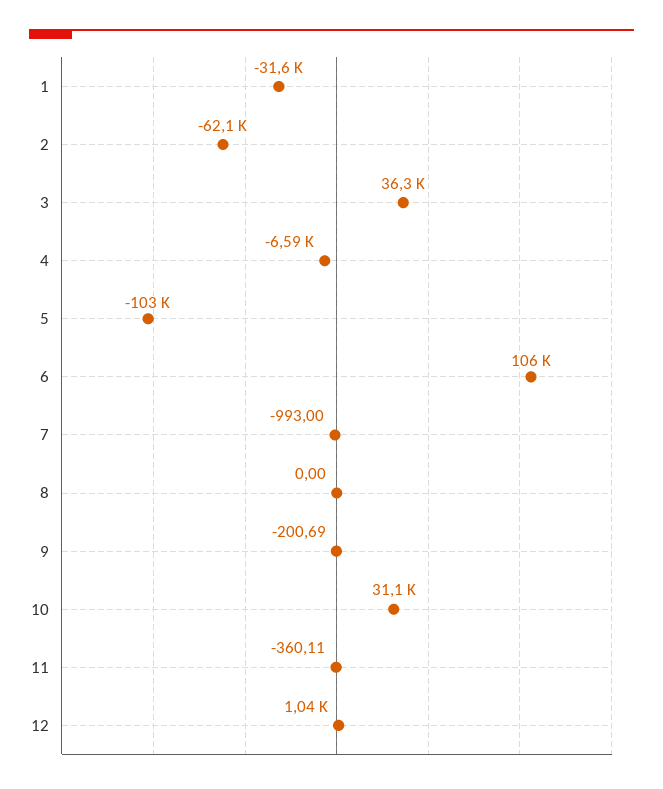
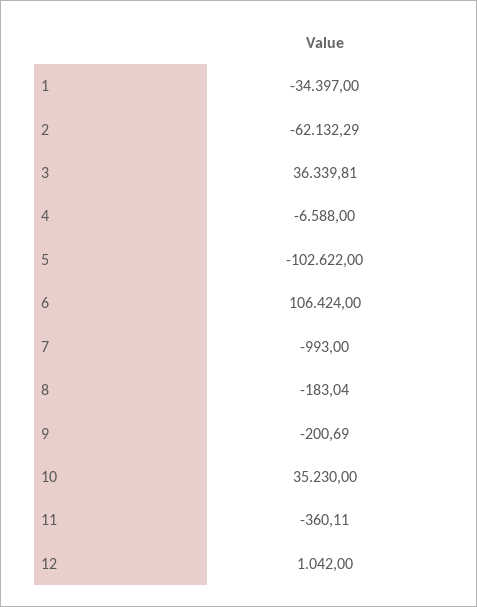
  {
-   "1": -31600,
+   "1": -34397,
    "2": -62132.29,
    "3": 36339.81,
    "4": -6588,
    "5": -102622,
    "6": 106424,
    "7": -993,
-   "8": 0,
+   "8": -183.04,
    "9": -200.69,
-   "10": 31100,
+   "10": 35230,
    "11": -360.11,
    "12": 1042
  }

